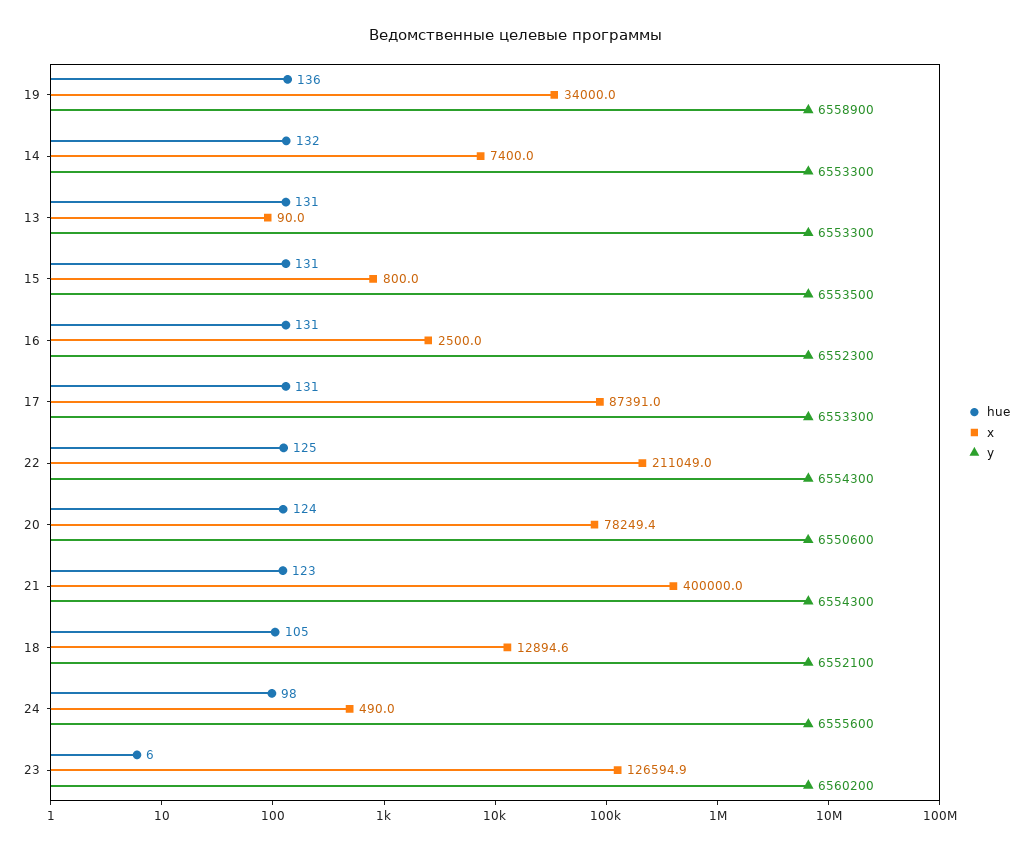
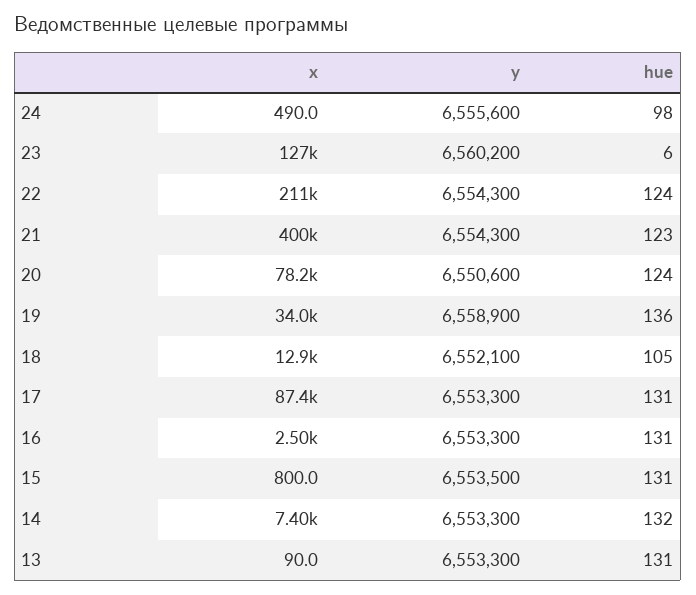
  {
    "hue": {
      "19": 136,
      "14": 132,
      "13": 131,
      "15": 131,
      "16": 131,
      "17": 131,
-     "22": 125,
+     "22": 124,
      "20": 124,
      "21": 123,
      "18": 105,
      "24": 98,
      "23": 6
    },
    "x": {
      "19": 34000,
      "14": 7400,
      "13": 90,
      "15": 800,
      "16": 2500,
      "17": 87391,
      "22": 211049,
      "20": 78249.4,
      "21": 400000,
      "18": 12894.6,
      "24": 490,
      "23": 126594.9
    },
    "y": {
      "19": 6558900,
      "14": 6553300,
      "13": 6553300,
      "15": 6553500,
-     "16": 6552300,
+     "16": 6553300,
      "17": 6553300,
      "22": 6554300,
      "20": 6550600,
      "21": 6554300,
      "18": 6552100,
      "24": 6555600,
      "23": 6560200
    }
  }

